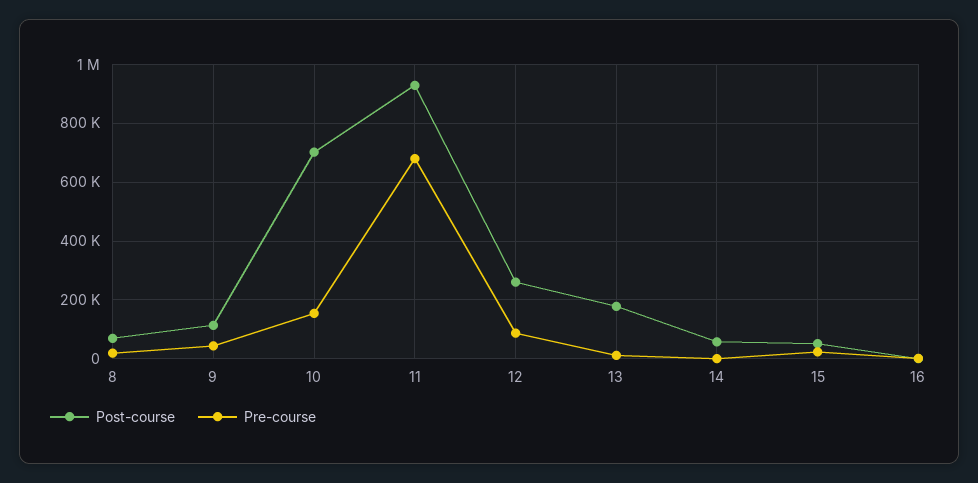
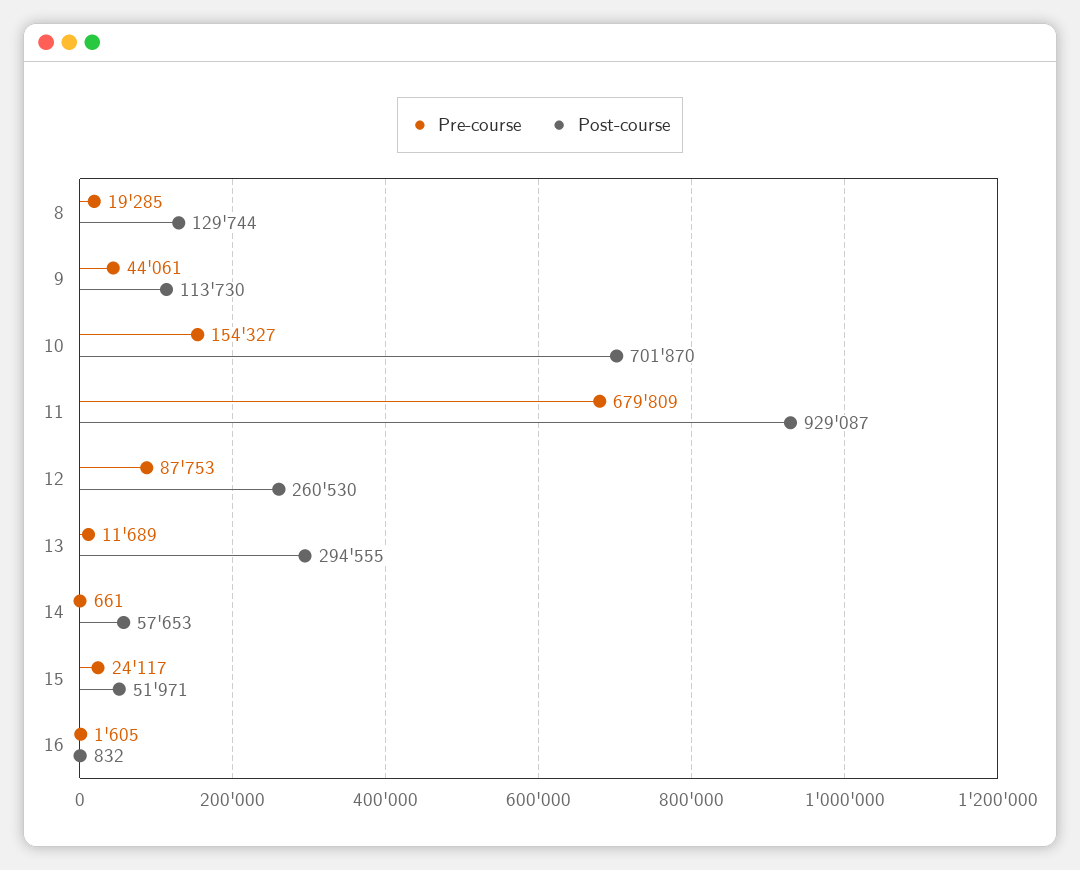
  {
    "Post-course": {
-     "8": 75000,
+     "8": 129744,
      "9": 113730,
      "10": 701870,
      "11": 929087,
      "12": 260530,
-     "13": 175000,
+     "13": 294555,
      "14": 57653,
      "15": 51971,
      "16": 832
    },
    "Pre-course": {
      "8": 19285,
      "9": 44061,
      "10": 154327,
      "11": 679809,
      "12": 87753,
      "13": 11689,
      "14": 661,
      "15": 24117,
      "16": 1605
    }
  }

